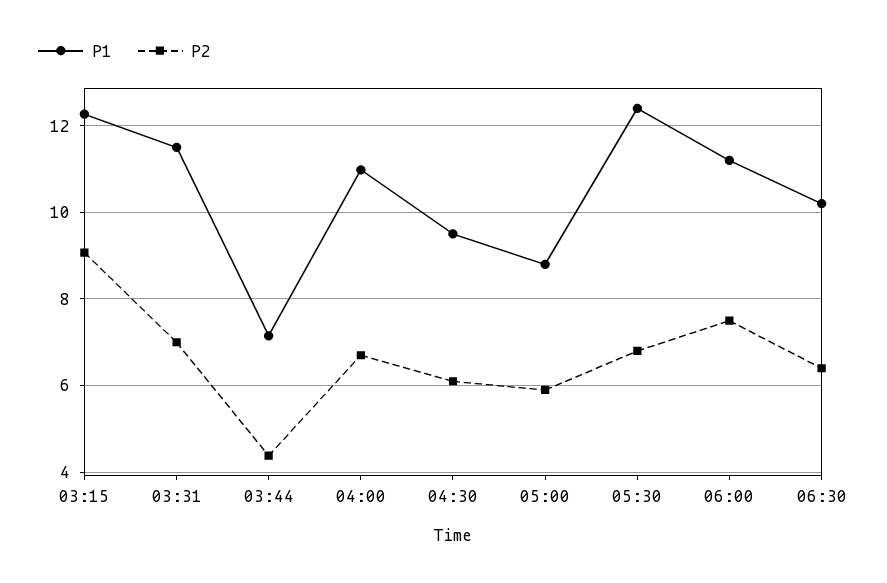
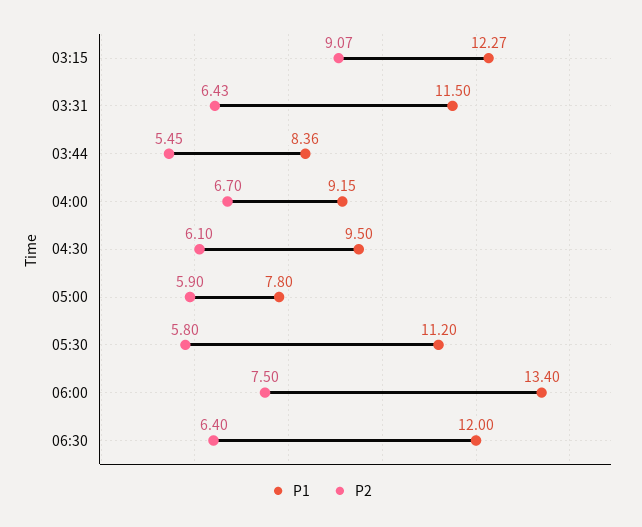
  {
    "P1": {
      "03:15": 12.27,
      "03:31": 11.5,
-     "03:44": 7.2,
+     "03:44": 8.36,
-     "04:00": 11,
+     "04:00": 9.15,
      "04:30": 9.5,
-     "05:00": 8.8,
+     "05:00": 7.8,
-     "05:30": 12.4,
+     "05:30": 11.2,
-     "06:00": 11.2,
+     "06:00": 13.4,
-     "06:30": 10.2
+     "06:30": 12
    },
    "P2": {
      "03:15": 9.07,
-     "03:31": 7,
+     "03:31": 6.43,
-     "03:44": 4.4,
+     "03:44": 5.45,
      "04:00": 6.7,
      "04:30": 6.1,
      "05:00": 5.9,
-     "05:30": 6.8,
+     "05:30": 5.8,
      "06:00": 7.5,
      "06:30": 6.4
    }
  }

